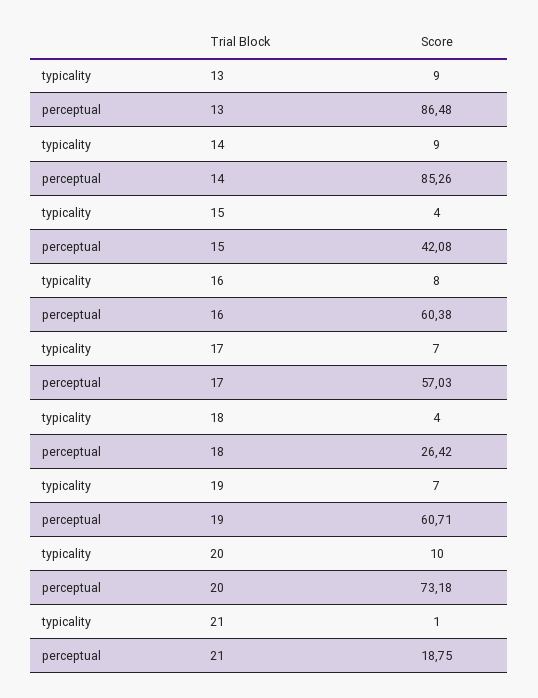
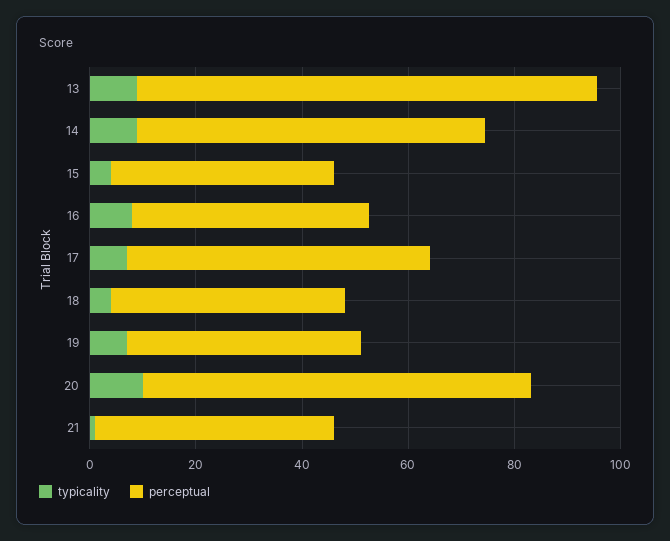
  {
    "typicality": {
      "13": 9,
      "14": 9,
      "15": 4,
      "16": 8,
      "17": 7,
      "18": 4,
      "19": 7,
      "20": 10,
      "21": 1
    },
    "perceptual": {
      "13": 86.48,
-     "14": 85.26,
+     "14": 65,
      "15": 42.08,
-     "16": 60.38,
+     "16": 45,
      "17": 57.03,
-     "18": 26.42,
+     "18": 45,
-     "19": 60.71,
+     "19": 45,
      "20": 73.18,
-     "21": 18.75
+     "21": 45
    }
  }

